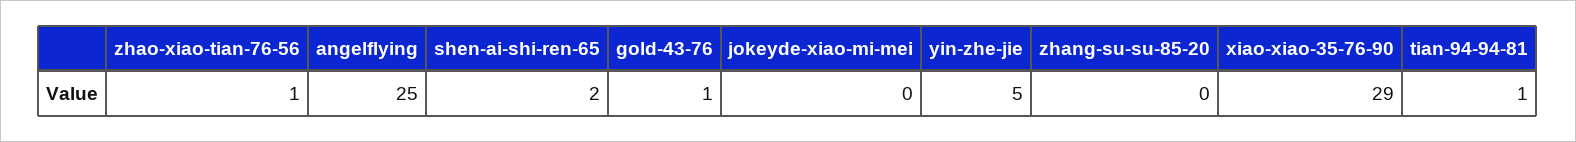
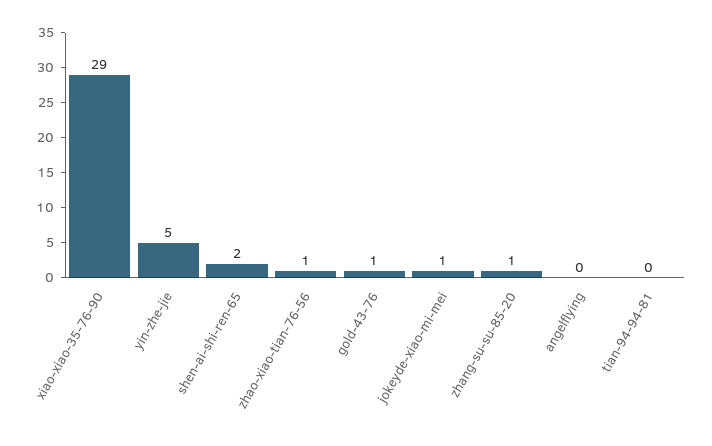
  {
    "zhao-xiao-tian-76-56": 1,
-   "angelflying": 25,
+   "angelflying": 0,
    "shen-ai-shi-ren-65": 2,
    "gold-43-76": 1,
-   "jokeyde-xiao-mi-mei": 0,
+   "jokeyde-xiao-mi-mei": 1,
    "yin-zhe-jie": 5,
-   "zhang-su-su-85-20": 0,
+   "zhang-su-su-85-20": 1,
    "xiao-xiao-35-76-90": 29,
-   "tian-94-94-81": 1
+   "tian-94-94-81": 0
  }

